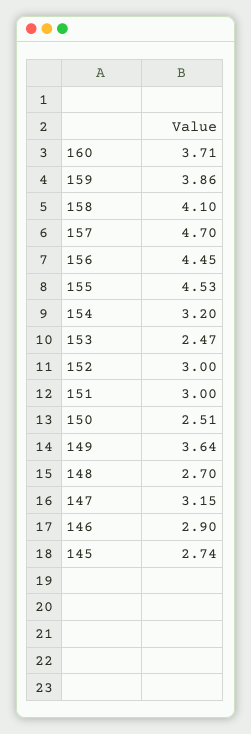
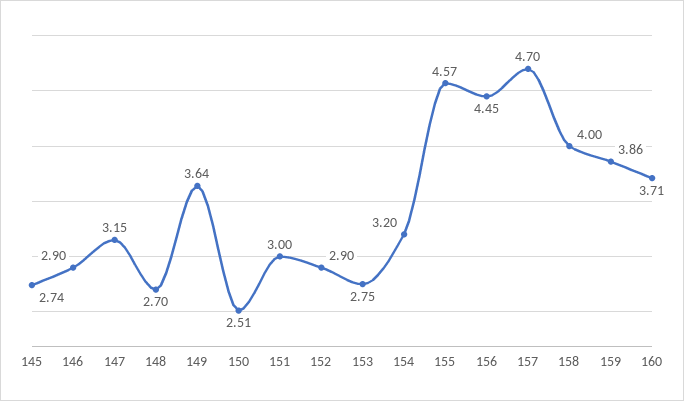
  {
    "160": 3.71,
    "159": 3.86,
-   "158": 4.1,
+   "158": 4,
    "157": 4.7,
    "156": 4.45,
-   "155": 4.53,
+   "155": 4.57,
    "154": 3.2,
-   "153": 2.47,
+   "153": 2.75,
-   "152": 3,
+   "152": 2.9,
    "151": 3,
    "150": 2.51,
    "149": 3.64,
    "148": 2.7,
    "147": 3.15,
    "146": 2.9,
    "145": 2.74
  }

